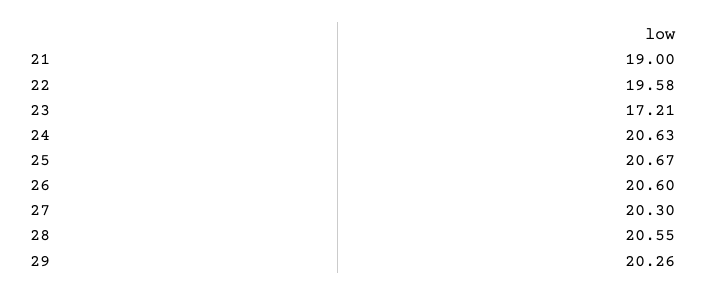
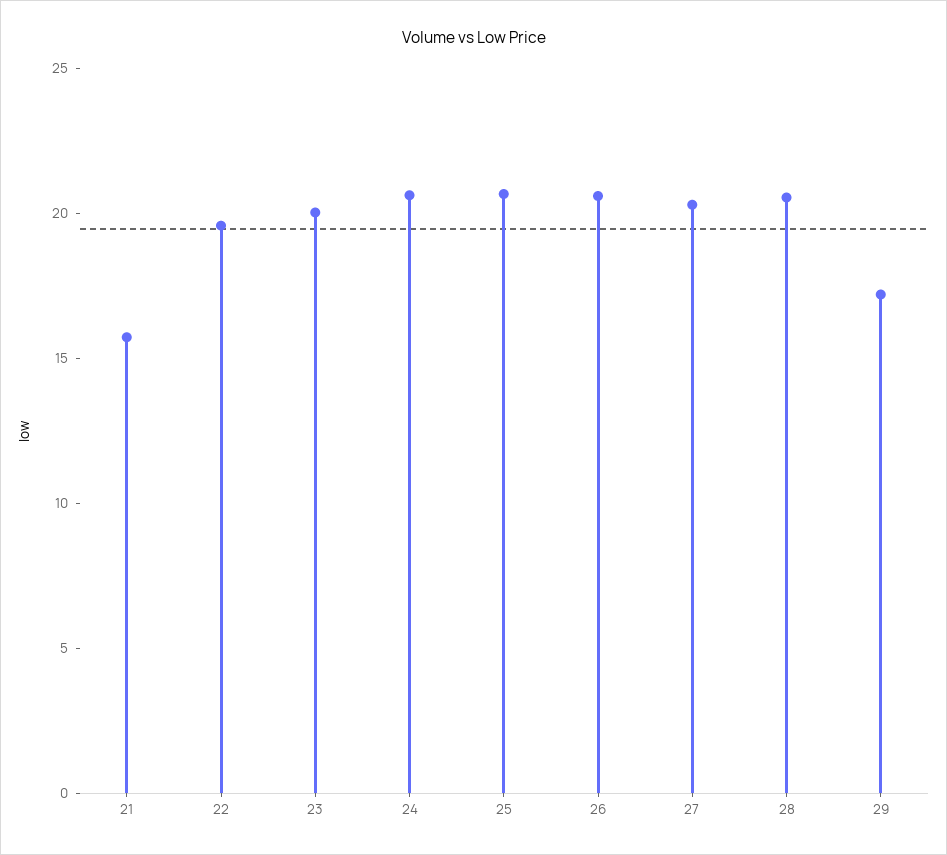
  {
-   "21": 19,
+   "21": 16,
    "22": 19.58,
-   "23": 17.21,
+   "23": 20,
    "24": 20.63,
    "25": 20.67,
    "26": 20.6,
    "27": 20.3,
    "28": 20.55,
-   "29": 20.26
+   "29": 17
  }

